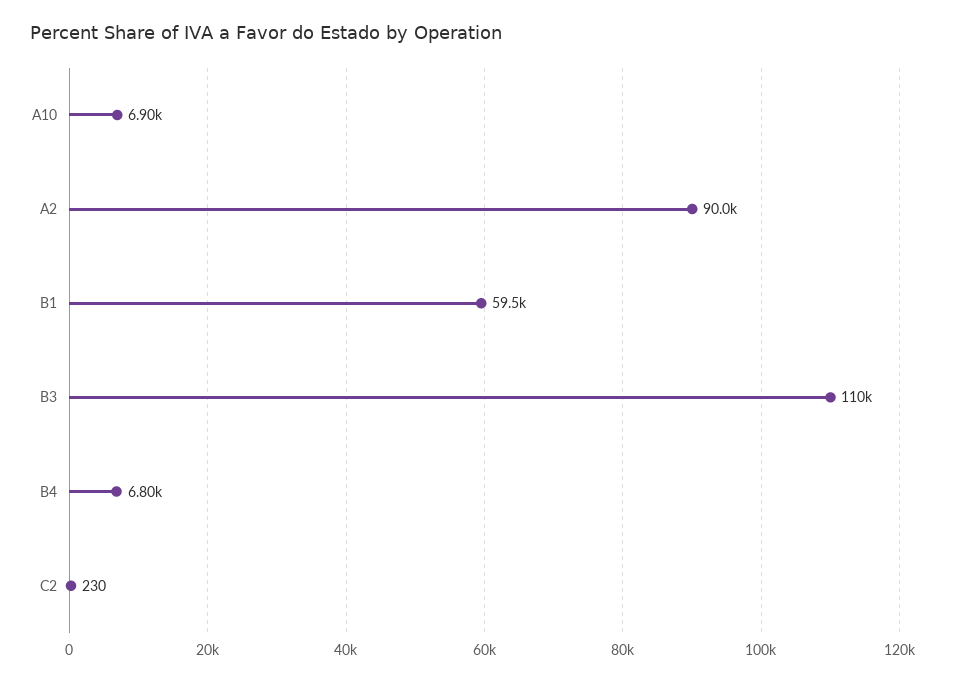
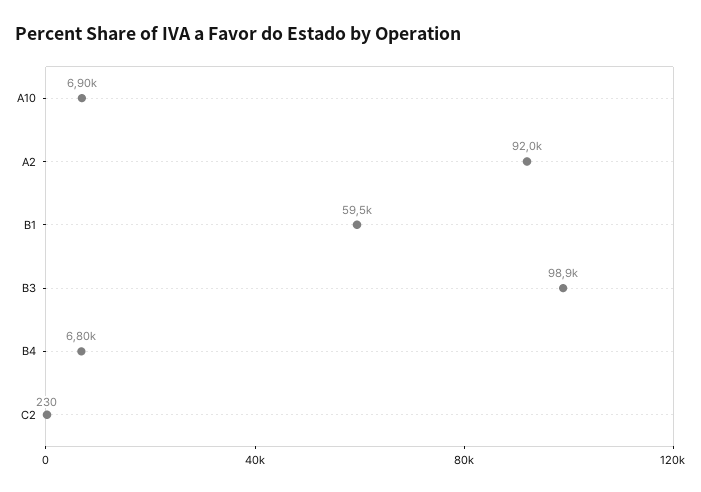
  {
    "A10": 6900,
-   "A2": 90000,
+   "A2": 92000,
    "B1": 59500,
-   "B3": 110000,
+   "B3": 98900,
    "B4": 6800,
    "C2": 230
  }

